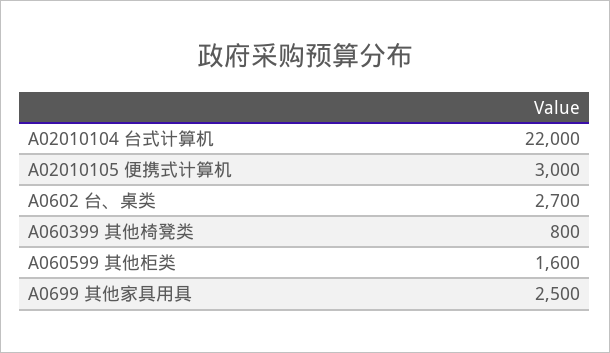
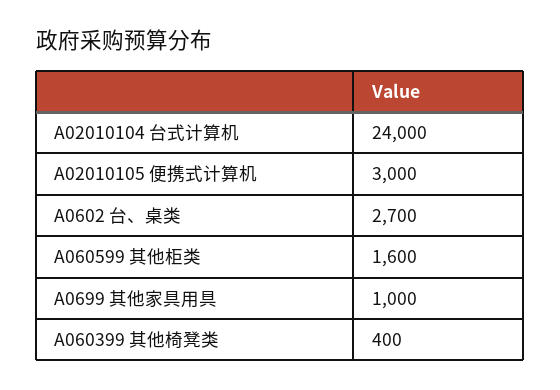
  {
-   "A02010104 台式计算机": 22000,
+   "A02010104 台式计算机": 24000,
    "A02010105 便携式计算机": 3000,
    "A0602 台、桌类": 2700,
-   "A060399 其他椅凳类": 800,
+   "A060399 其他椅凳类": 400,
    "A060599 其他柜类": 1600,
-   "A0699 其他家具用具": 2500
+   "A0699 其他家具用具": 1000
  }

